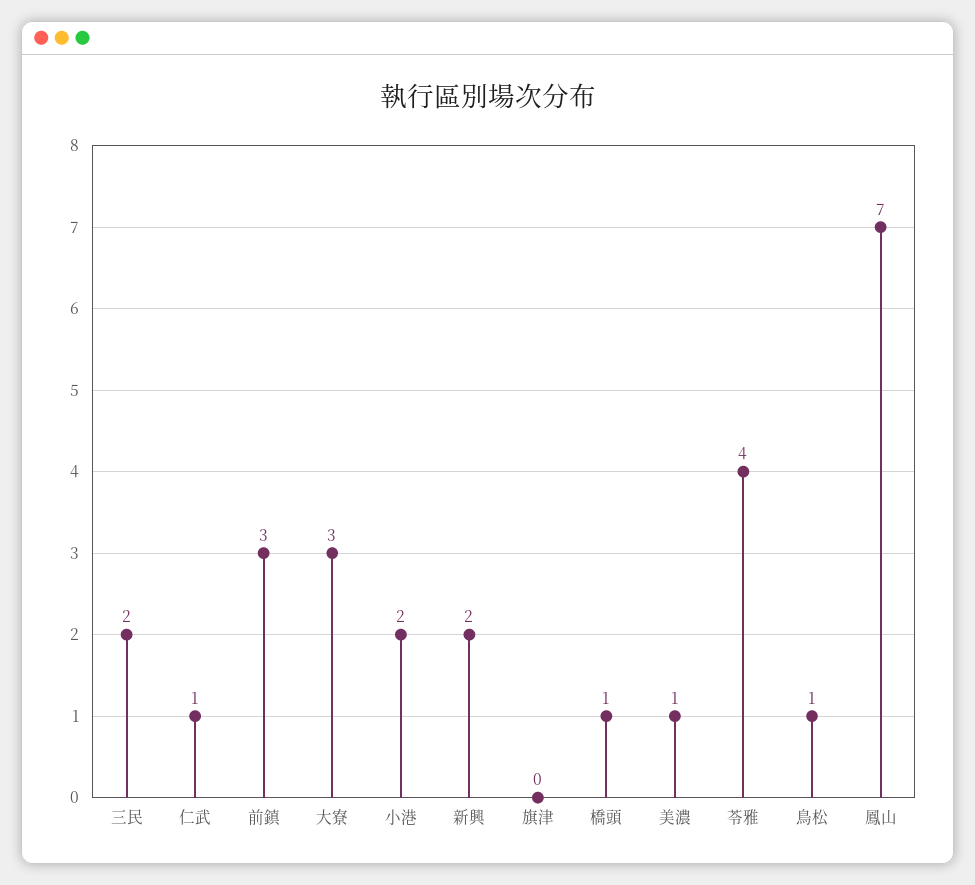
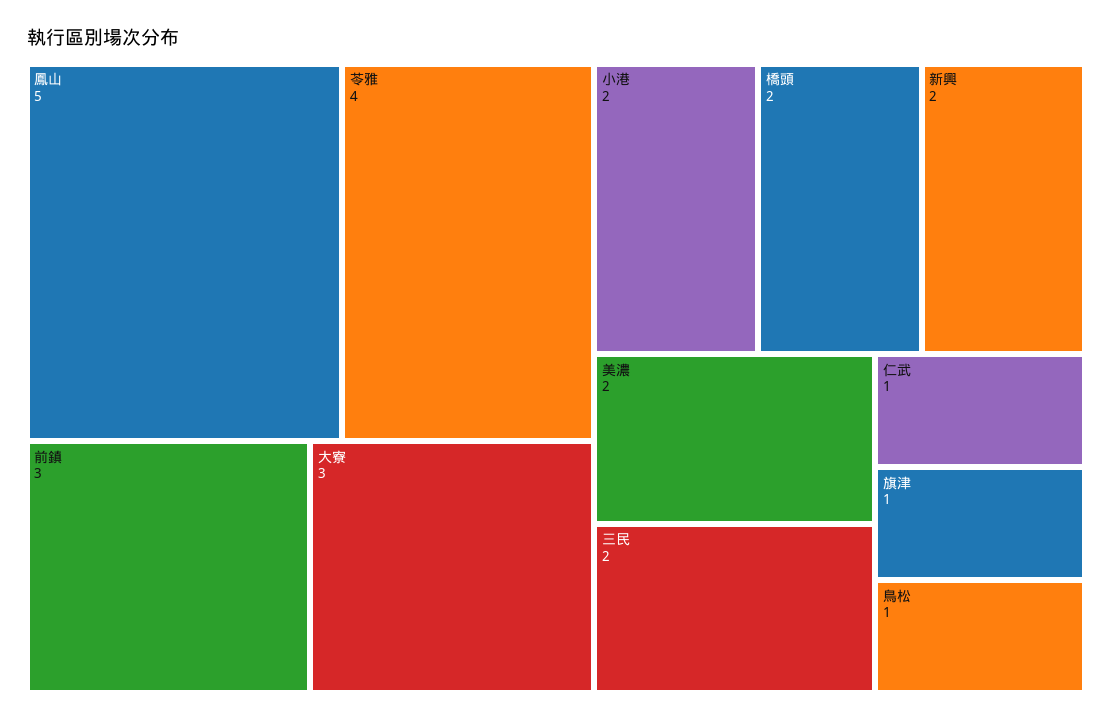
  {
    "三民": 2,
    "仁武": 1,
    "前鎮": 3,
    "大寮": 3,
    "小港": 2,
    "新興": 2,
-   "旗津": 0,
+   "旗津": 1,
-   "橋頭": 1,
+   "橋頭": 2,
-   "美濃": 1,
+   "美濃": 2,
    "苓雅": 4,
    "鳥松": 1,
-   "鳳山": 7
+   "鳳山": 5
  }

